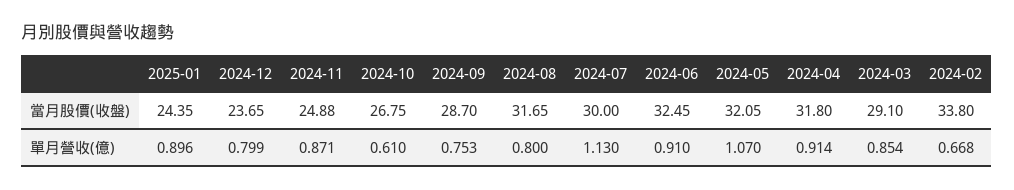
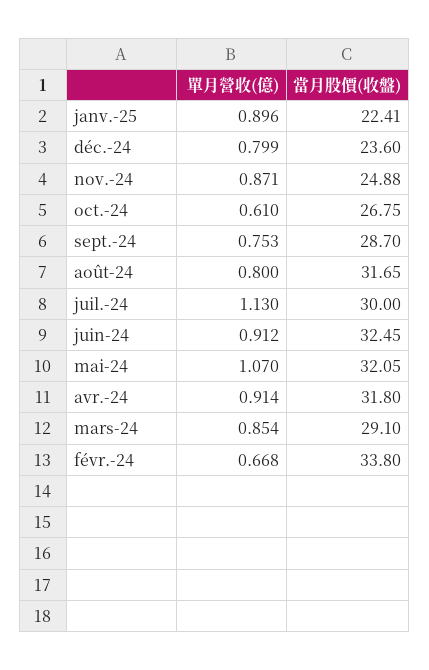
  {
    "2025-01": {
-     "當月股價(收盤)": 24.35,
+     "當月股價(收盤)": 22.41,
      "單月營收(億)": 0.896
    },
    "2024-12": {
-     "當月股價(收盤)": 23.65,
+     "當月股價(收盤)": 23.6,
      "單月營收(億)": 0.799
    },
    "2024-11": {
      "當月股價(收盤)": 24.88,
      "單月營收(億)": 0.871
    },
    "2024-10": {
      "當月股價(收盤)": 26.75,
      "單月營收(億)": 0.61
    },
    "2024-09": {
      "當月股價(收盤)": 28.7,
      "單月營收(億)": 0.753
    },
    "2024-08": {
      "當月股價(收盤)": 31.65,
      "單月營收(億)": 0.8
    },
    "2024-07": {
      "當月股價(收盤)": 30,
      "單月營收(億)": 1.13
    },
    "2024-06": {
      "當月股價(收盤)": 32.45,
-     "單月營收(億)": 0.91
+     "單月營收(億)": 0.912
    },
    "2024-05": {
      "當月股價(收盤)": 32.05,
      "單月營收(億)": 1.07
    },
    "2024-04": {
      "當月股價(收盤)": 31.8,
      "單月營收(億)": 0.914
    },
    "2024-03": {
      "當月股價(收盤)": 29.1,
      "單月營收(億)": 0.854
    },
    "2024-02": {
      "當月股價(收盤)": 33.8,
      "單月營收(億)": 0.668
    }
  }

